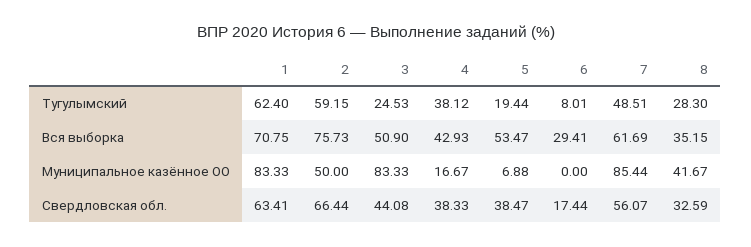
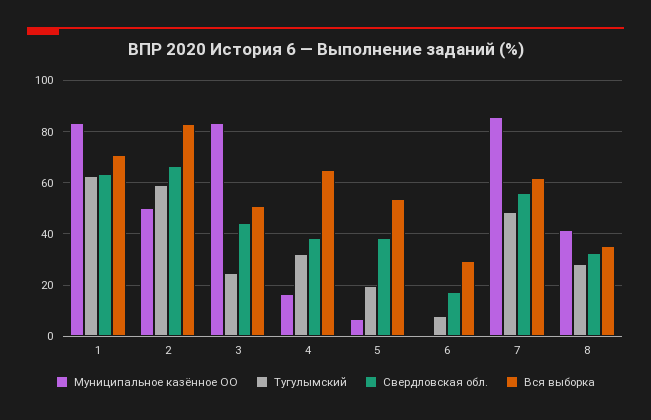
  {
    "Тугулымский": {
      "1": 62.4,
      "2": 59.15,
      "3": 24.53,
-     "4": 38.12,
+     "4": 32.5,
      "5": 19.44,
      "6": 8.01,
      "7": 48.51,
      "8": 28.3
    },
    "Вся выборка": {
      "1": 70.75,
-     "2": 75.73,
+     "2": 82.5,
      "3": 50.9,
-     "4": 42.93,
+     "4": 65,
      "5": 53.47,
      "6": 29.41,
      "7": 61.69,
      "8": 35.15
    },
    "Муниципальное казённое ОО": {
      "1": 83.33,
      "2": 50,
      "3": 83.33,
      "4": 16.67,
      "5": 6.88,
      "6": 0,
      "7": 85.44,
      "8": 41.67
    },
    "Свердловская обл.": {
      "1": 63.41,
      "2": 66.44,
      "3": 44.08,
      "4": 38.33,
      "5": 38.47,
      "6": 17.44,
      "7": 56.07,
      "8": 32.59
    }
  }

